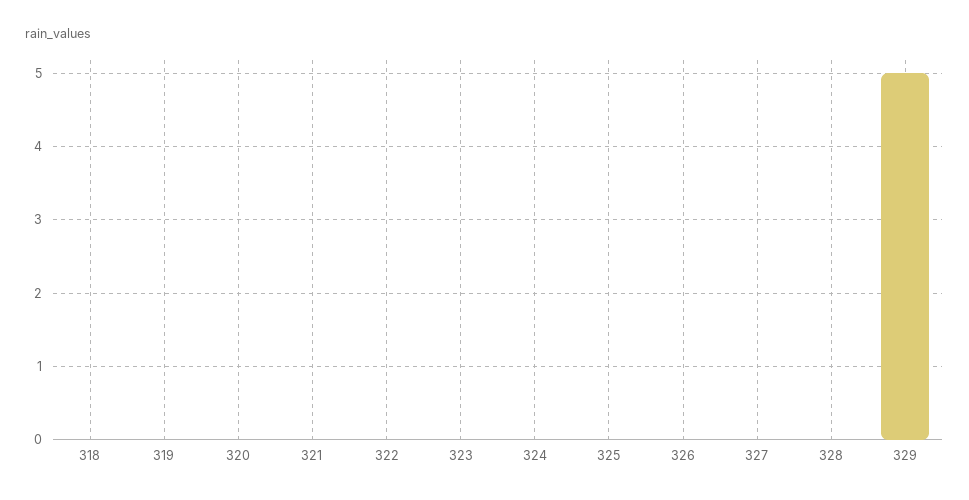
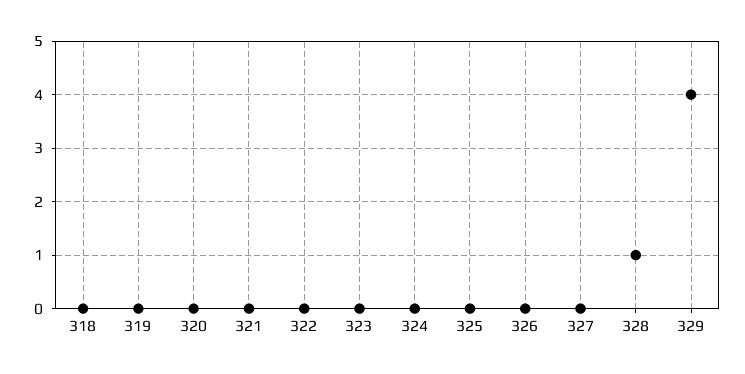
  {
    "318": 0,
    "319": 0,
    "320": 0,
    "321": 0,
    "322": 0,
    "323": 0,
    "324": 0,
    "325": 0,
    "326": 0,
    "327": 0,
-   "328": 0,
+   "328": 1,
-   "329": 5
+   "329": 4
  }

